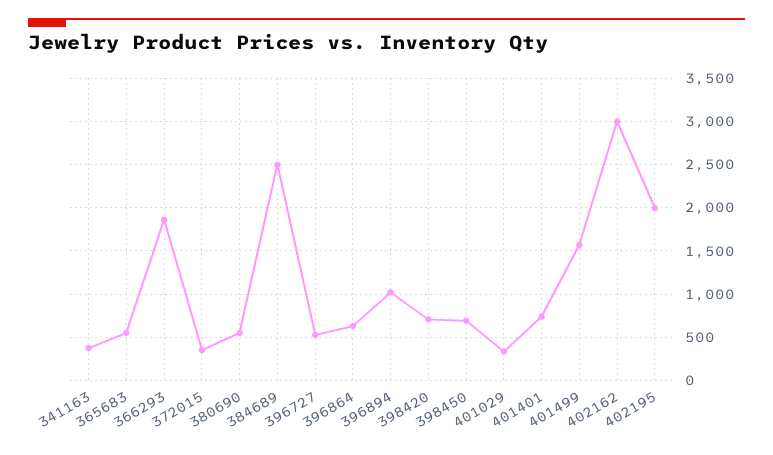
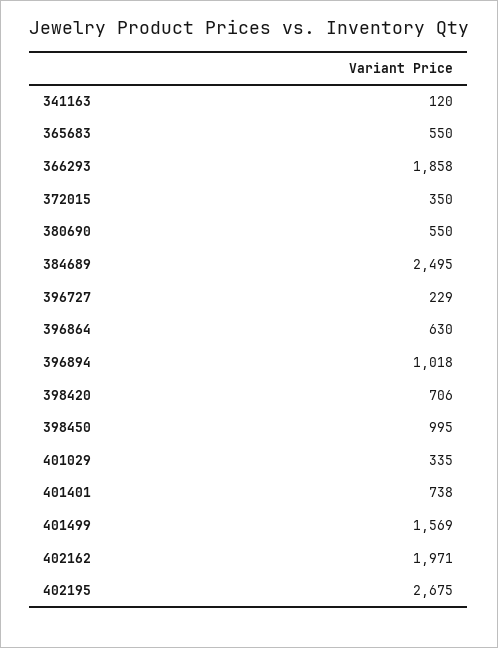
  {
-   "341163": 400,
+   "341163": 120,
    "365683": 550,
    "366293": 1858,
    "372015": 350,
    "380690": 550,
    "384689": 2495,
-   "396727": 500,
+   "396727": 229,
    "396864": 630,
    "396894": 1018,
    "398420": 706,
-   "398450": 700,
+   "398450": 995,
    "401029": 335,
    "401401": 738,
    "401499": 1569,
-   "402162": 3000,
+   "402162": 1971,
-   "402195": 2000
+   "402195": 2675
  }

